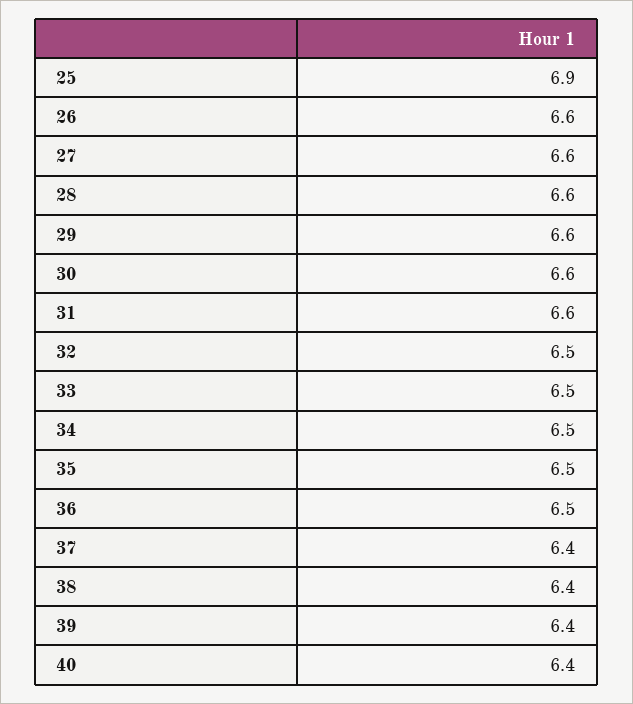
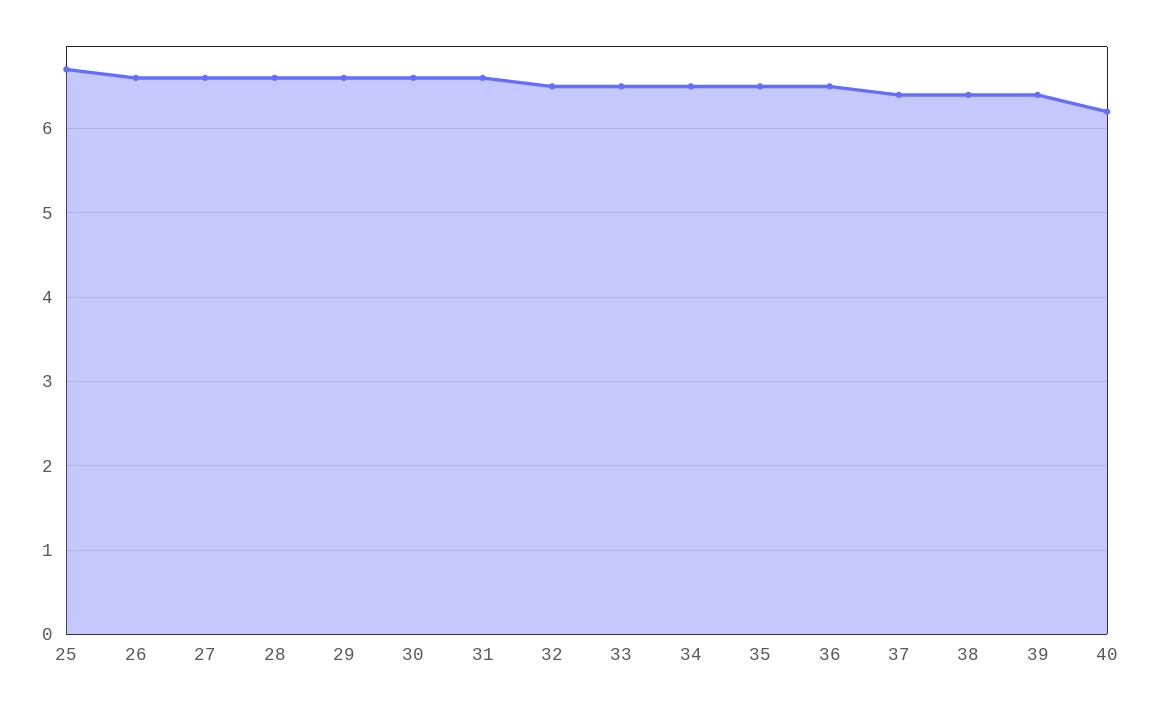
  {
-   "25": 6.9,
+   "25": 6.7,
    "26": 6.6,
    "27": 6.6,
    "28": 6.6,
    "29": 6.6,
    "30": 6.6,
    "31": 6.6,
    "32": 6.5,
    "33": 6.5,
    "34": 6.5,
    "35": 6.5,
    "36": 6.5,
    "37": 6.4,
    "38": 6.4,
    "39": 6.4,
-   "40": 6.4
+   "40": 6.2
  }

